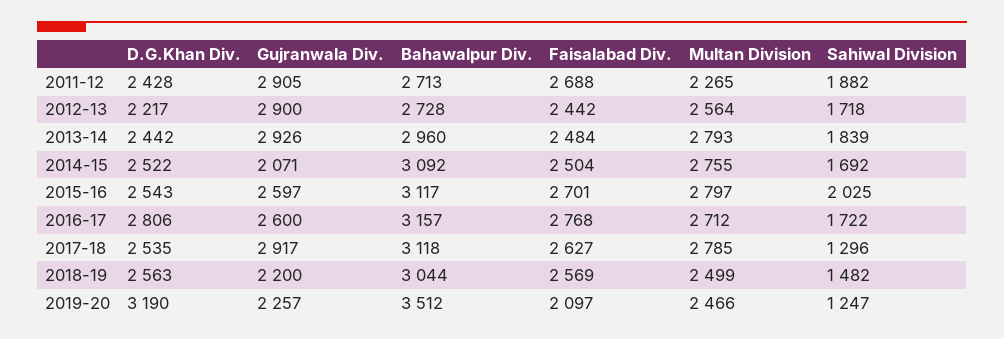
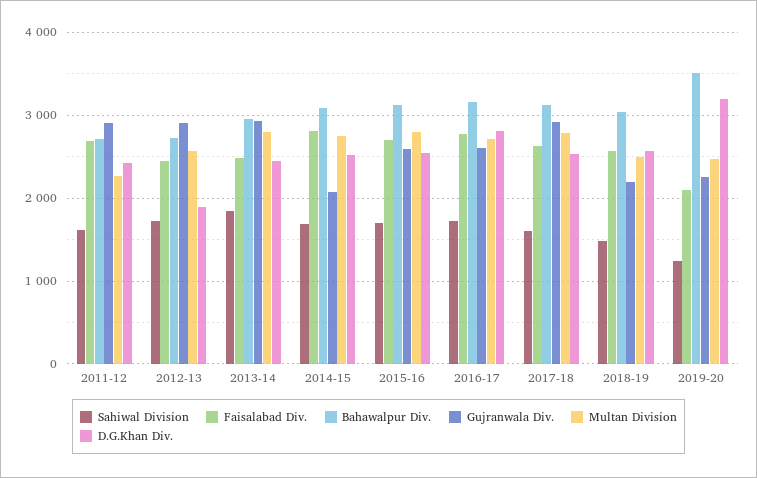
  {
    "D.G.Khan Div.": {
      "2011-12": 2428,
-     "2012-13": 2217,
+     "2012-13": 1900,
      "2013-14": 2442,
      "2014-15": 2522,
      "2015-16": 2543,
      "2016-17": 2806,
      "2017-18": 2535,
      "2018-19": 2563,
      "2019-20": 3190
    },
    "Gujranwala Div.": {
      "2011-12": 2905,
      "2012-13": 2900,
      "2013-14": 2926,
      "2014-15": 2071,
      "2015-16": 2597,
      "2016-17": 2600,
      "2017-18": 2917,
      "2018-19": 2200,
      "2019-20": 2257
    },
    "Bahawalpur Div.": {
      "2011-12": 2713,
      "2012-13": 2728,
      "2013-14": 2960,
      "2014-15": 3092,
      "2015-16": 3117,
      "2016-17": 3157,
      "2017-18": 3118,
      "2018-19": 3044,
      "2019-20": 3512
    },
    "Faisalabad Div.": {
      "2011-12": 2688,
      "2012-13": 2442,
      "2013-14": 2484,
-     "2014-15": 2504,
+     "2014-15": 2800,
      "2015-16": 2701,
      "2016-17": 2768,
      "2017-18": 2627,
      "2018-19": 2569,
      "2019-20": 2097
    },
    "Multan Division": {
      "2011-12": 2265,
      "2012-13": 2564,
      "2013-14": 2793,
      "2014-15": 2755,
      "2015-16": 2797,
      "2016-17": 2712,
      "2017-18": 2785,
      "2018-19": 2499,
      "2019-20": 2466
    },
    "Sahiwal Division": {
-     "2011-12": 1882,
+     "2011-12": 1600,
      "2012-13": 1718,
      "2013-14": 1839,
      "2014-15": 1692,
-     "2015-16": 2025,
+     "2015-16": 1700,
      "2016-17": 1722,
-     "2017-18": 1296,
+     "2017-18": 1600,
      "2018-19": 1482,
      "2019-20": 1247
    }
  }

